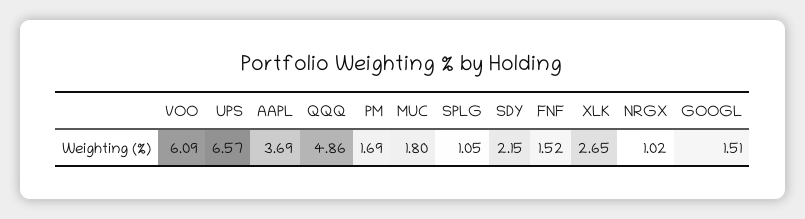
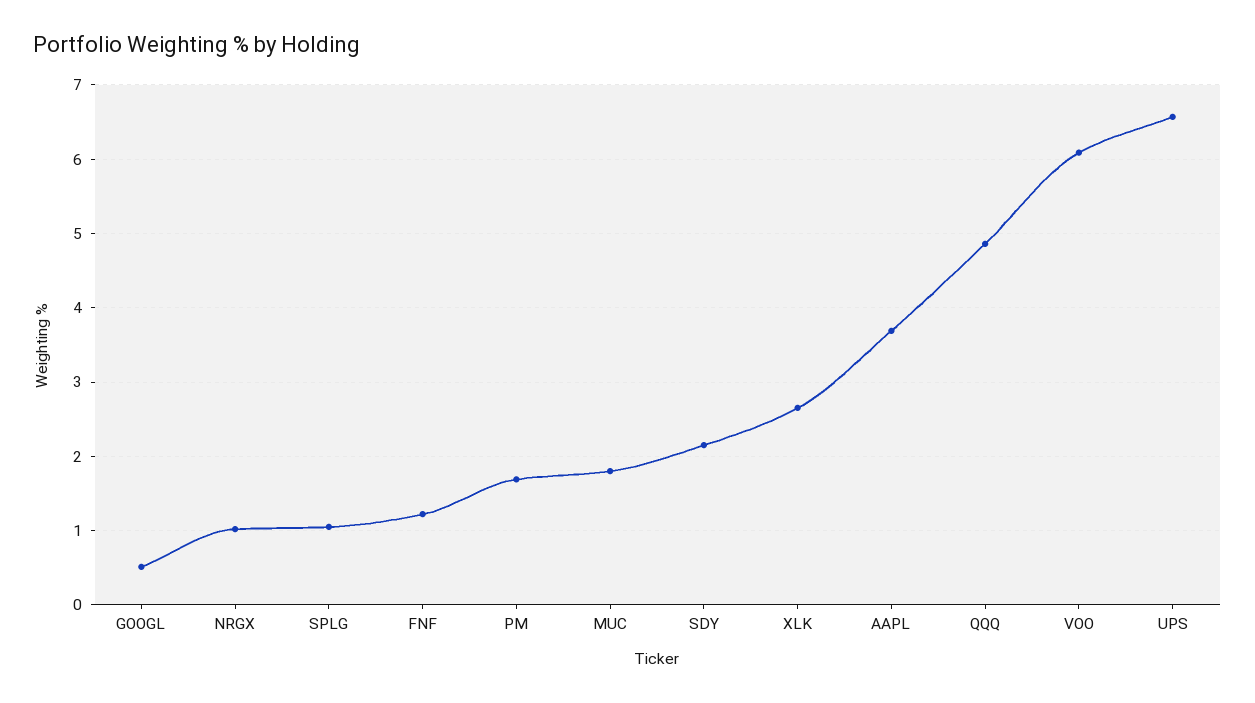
  {
    "VOO": 6.09,
    "UPS": 6.57,
    "AAPL": 3.69,
    "QQQ": 4.86,
    "PM": 1.69,
    "MUC": 1.8,
    "SPLG": 1.05,
    "SDY": 2.15,
-   "FNF": 1.52,
+   "FNF": 1.2,
    "XLK": 2.65,
    "NRGX": 1.02,
-   "GOOGL": 1.51
+   "GOOGL": 0.5
  }

